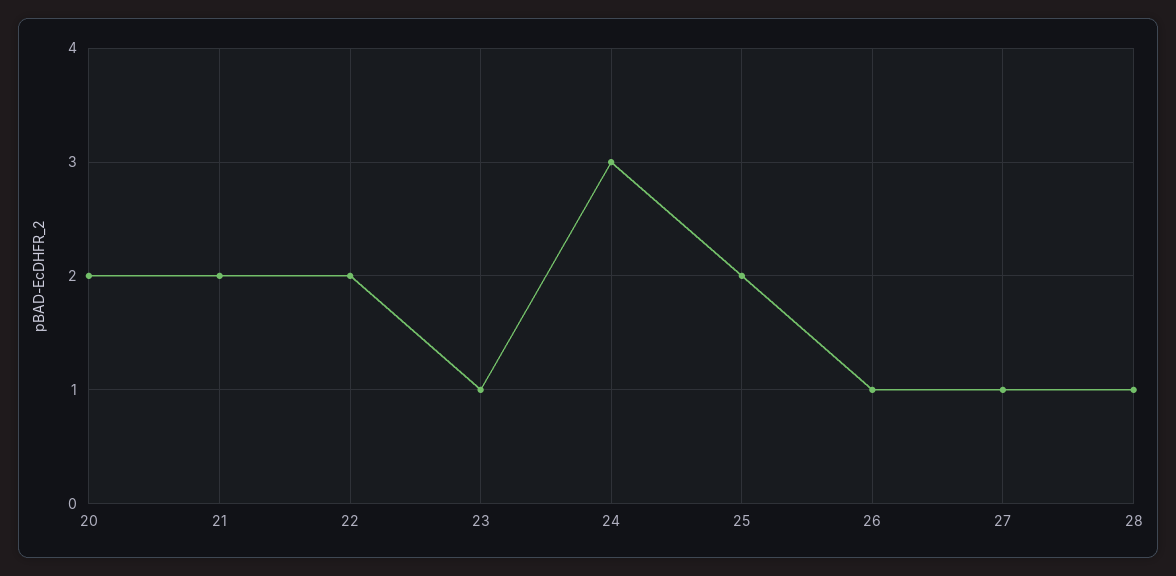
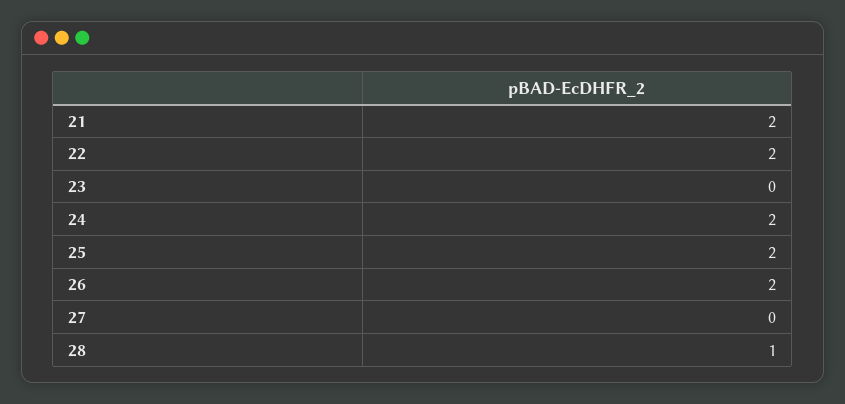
  {
-   "20": 2,
    "21": 2,
    "22": 2,
-   "23": 1,
+   "23": 0,
-   "24": 3,
+   "24": 2,
    "25": 2,
-   "26": 1,
+   "26": 2,
-   "27": 1,
+   "27": 0,
    "28": 1
  }

